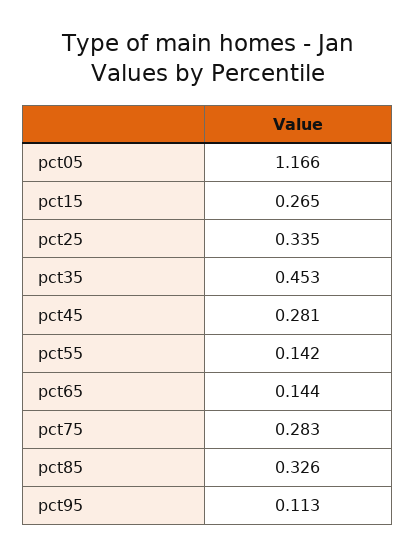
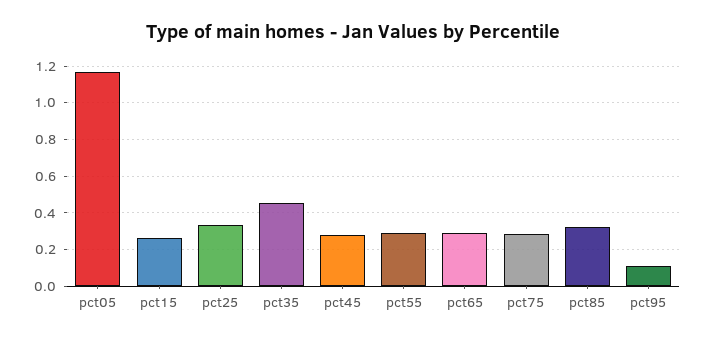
  {
    "pct05": 1.166,
    "pct15": 0.265,
    "pct25": 0.335,
    "pct35": 0.453,
    "pct45": 0.281,
-   "pct55": 0.142,
+   "pct55": 0.3,
-   "pct65": 0.144,
+   "pct65": 0.3,
    "pct75": 0.283,
    "pct85": 0.326,
    "pct95": 0.113
  }

